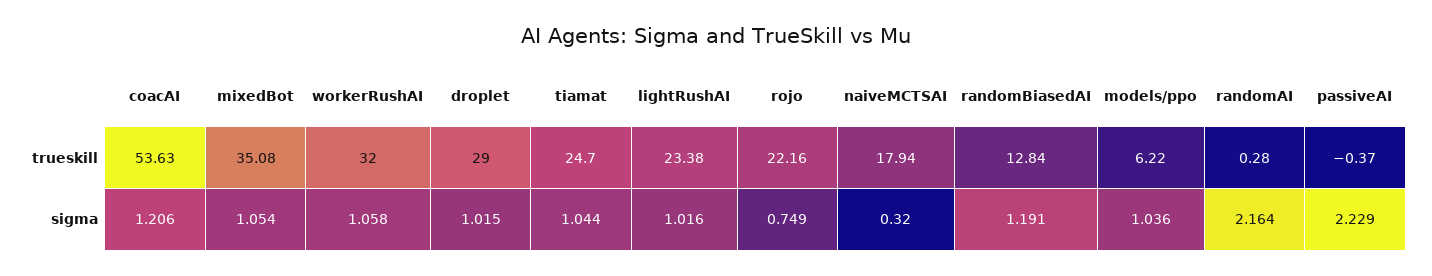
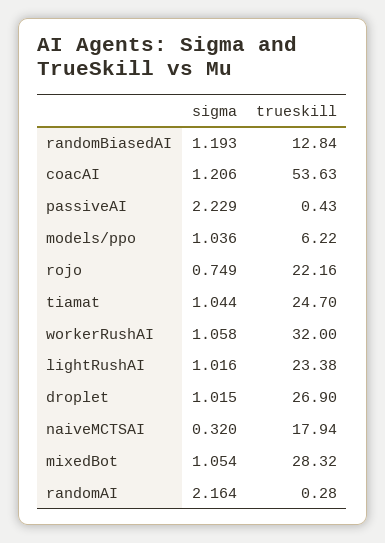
  {
    "coacAI": {
      "trueskill": 53.63,
      "sigma": 1.206
    },
    "mixedBot": {
-     "trueskill": 35.08,
+     "trueskill": 28.32,
      "sigma": 1.054
    },
    "workerRushAI": {
      "trueskill": 32,
      "sigma": 1.058
    },
    "droplet": {
-     "trueskill": 29,
+     "trueskill": 26.9,
      "sigma": 1.015
    },
    "tiamat": {
      "trueskill": 24.7,
      "sigma": 1.044
    },
    "lightRushAI": {
      "trueskill": 23.38,
      "sigma": 1.016
    },
    "rojo": {
      "trueskill": 22.16,
      "sigma": 0.749
    },
    "naiveMCTSAI": {
      "trueskill": 17.94,
      "sigma": 0.32
    },
    "randomBiasedAI": {
      "trueskill": 12.84,
-     "sigma": 1.191
+     "sigma": 1.193
    },
    "models/ppo": {
      "trueskill": 6.22,
      "sigma": 1.036
    },
    "randomAI": {
      "trueskill": 0.28,
      "sigma": 2.164
    },
    "passiveAI": {
-     "trueskill": -0.37,
+     "trueskill": 0.43,
      "sigma": 2.229
    }
  }

